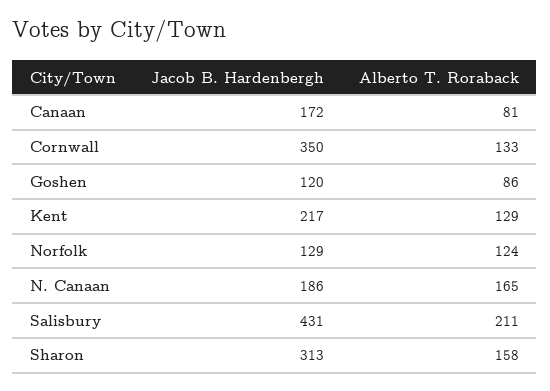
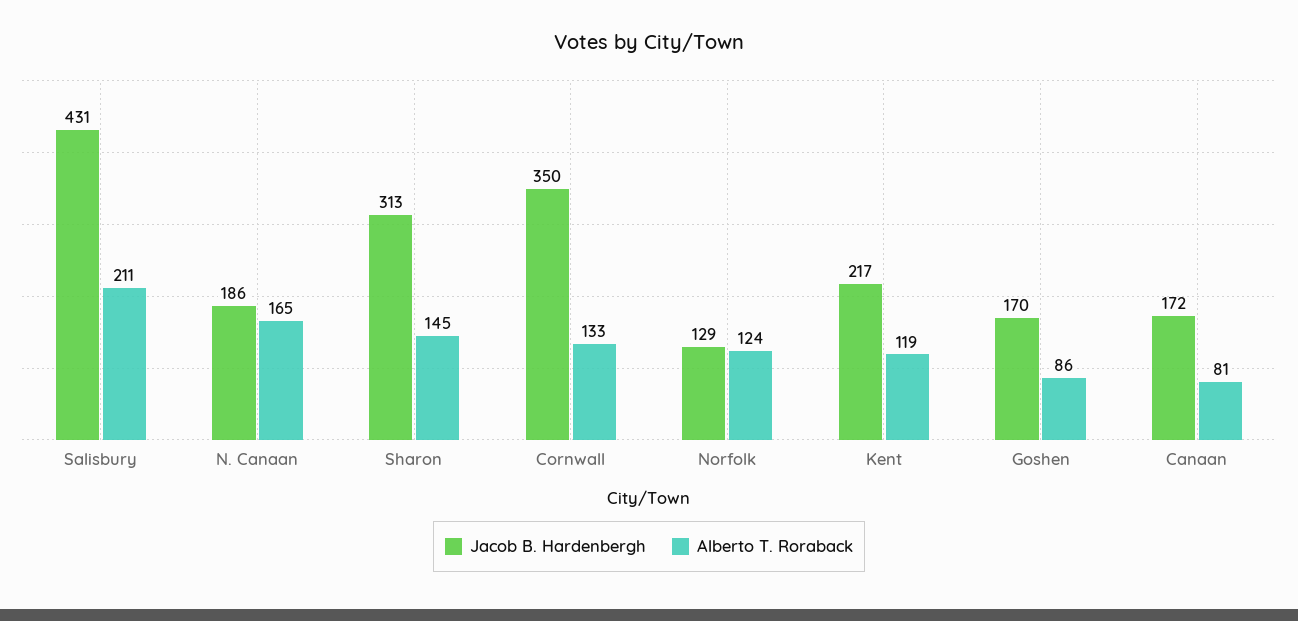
  {
    "Jacob B. Hardenbergh": {
      "Canaan": 172,
      "Cornwall": 350,
-     "Goshen": 120,
+     "Goshen": 170,
      "Kent": 217,
      "Norfolk": 129,
      "N. Canaan": 186,
      "Salisbury": 431,
      "Sharon": 313
    },
    "Alberto T. Roraback": {
      "Canaan": 81,
      "Cornwall": 133,
      "Goshen": 86,
-     "Kent": 129,
+     "Kent": 119,
      "Norfolk": 124,
      "N. Canaan": 165,
      "Salisbury": 211,
-     "Sharon": 158
+     "Sharon": 145
    }
  }

